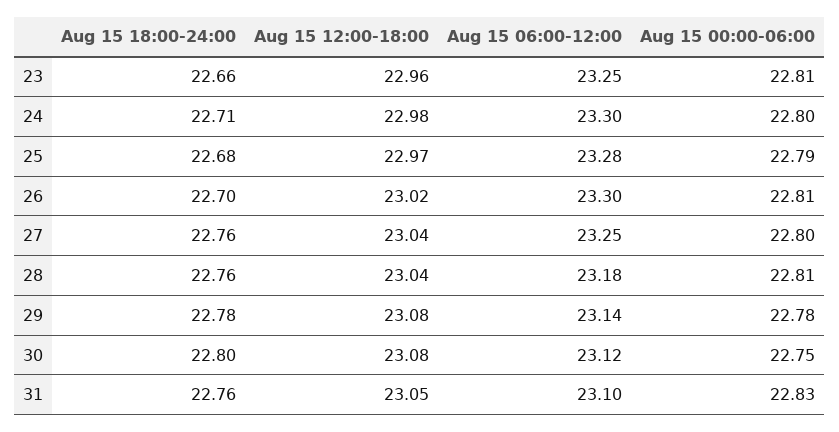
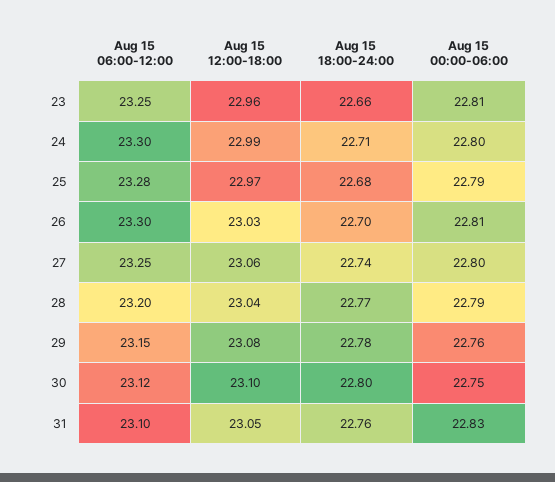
  {
    "Aug 15 18:00-24:00": {
      "23": 22.66,
      "24": 22.71,
      "25": 22.68,
      "26": 22.7,
-     "27": 22.76,
+     "27": 22.74,
-     "28": 22.76,
+     "28": 22.77,
      "29": 22.78,
      "30": 22.8,
      "31": 22.76
    },
    "Aug 15 12:00-18:00": {
      "23": 22.96,
-     "24": 22.98,
+     "24": 22.99,
      "25": 22.97,
-     "26": 23.02,
+     "26": 23.03,
-     "27": 23.04,
+     "27": 23.06,
      "28": 23.04,
      "29": 23.08,
-     "30": 23.08,
+     "30": 23.1,
      "31": 23.05
    },
    "Aug 15 06:00-12:00": {
      "23": 23.25,
      "24": 23.3,
      "25": 23.28,
      "26": 23.3,
      "27": 23.25,
-     "28": 23.18,
+     "28": 23.2,
-     "29": 23.14,
+     "29": 23.15,
      "30": 23.12,
      "31": 23.1
    },
    "Aug 15 00:00-06:00": {
      "23": 22.81,
      "24": 22.8,
      "25": 22.79,
      "26": 22.81,
      "27": 22.8,
-     "28": 22.81,
+     "28": 22.79,
-     "29": 22.78,
+     "29": 22.76,
      "30": 22.75,
      "31": 22.83
    }
  }

